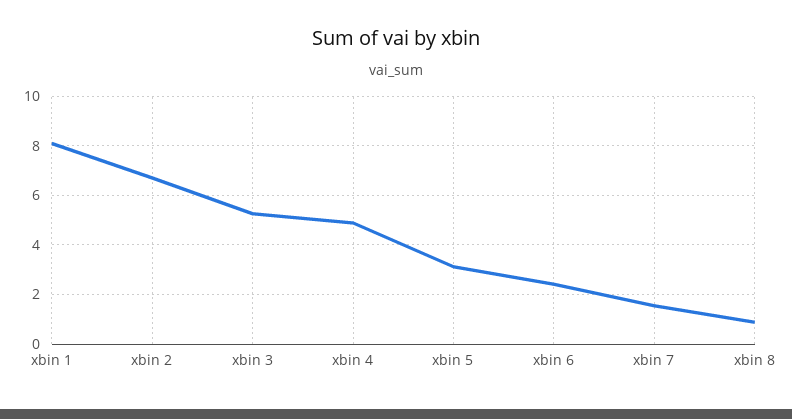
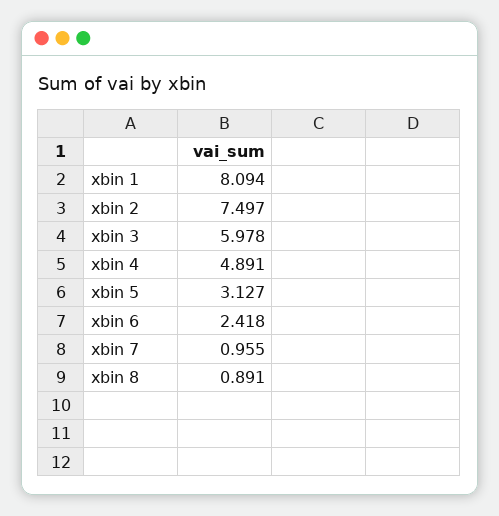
  {
    "xbin 1": 8.094,
-   "xbin 2": 6.75,
+   "xbin 2": 7.497,
-   "xbin 3": 5.25,
+   "xbin 3": 5.978,
    "xbin 4": 4.891,
    "xbin 5": 3.127,
    "xbin 6": 2.418,
-   "xbin 7": 1.5,
+   "xbin 7": 0.955,
    "xbin 8": 0.891
  }

